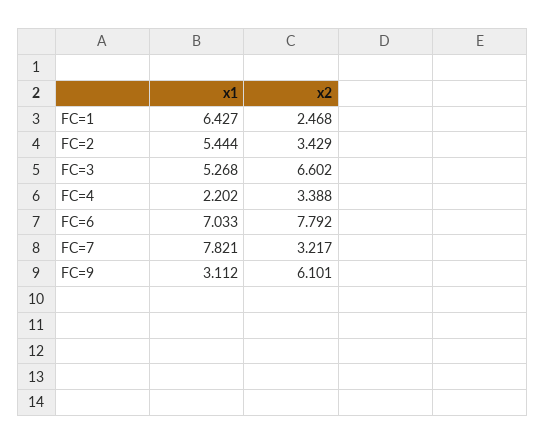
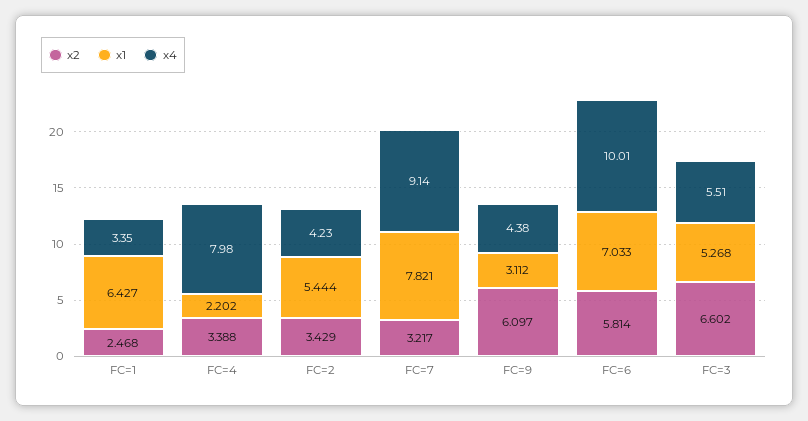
  {
    "x1": {
      "FC=1": 6.427,
      "FC=2": 5.444,
      "FC=3": 5.268,
      "FC=4": 2.202,
      "FC=6": 7.033,
      "FC=7": 7.821,
      "FC=9": 3.112
    },
    "x2": {
      "FC=1": 2.468,
      "FC=2": 3.429,
      "FC=3": 6.602,
      "FC=4": 3.388,
-     "FC=6": 7.792,
+     "FC=6": 5.814,
      "FC=7": 3.217,
-     "FC=9": 6.101
+     "FC=9": 6.097
-   }
+   },
+   "x4": {
+     "FC=1": 3.35,
+     "FC=4": 7.98,
+     "FC=2": 4.23,
+     "FC=7": 9.14,
+     "FC=9": 4.38,
+     "FC=6": 10.01,
+     "FC=3": 5.51
+   }
  }

